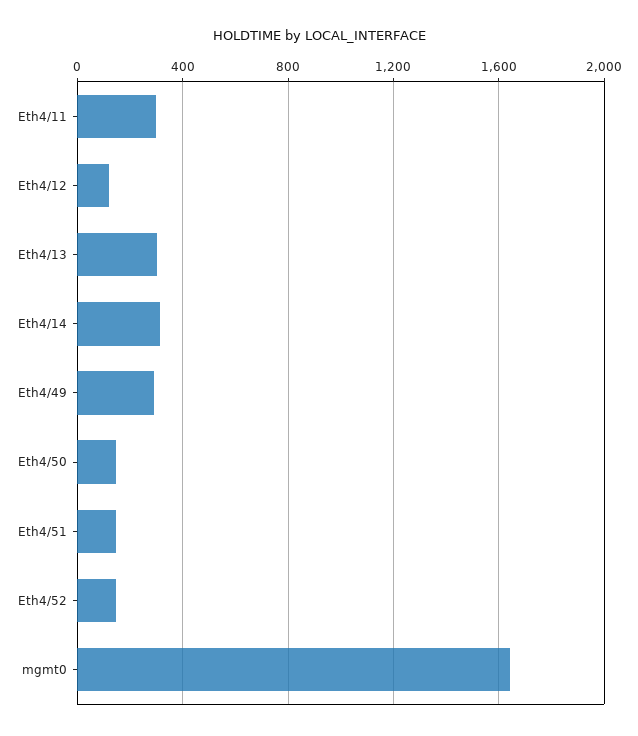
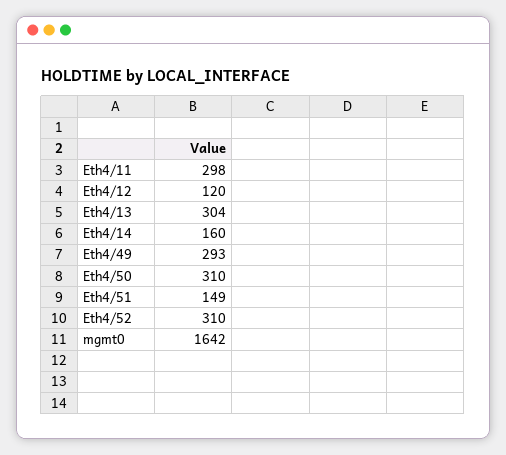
  {
    "Eth4/11": 298,
    "Eth4/12": 120,
    "Eth4/13": 304,
-   "Eth4/14": 300,
+   "Eth4/14": 160,
    "Eth4/49": 293,
-   "Eth4/50": 150,
+   "Eth4/50": 310,
    "Eth4/51": 149,
-   "Eth4/52": 150,
+   "Eth4/52": 310,
    "mgmt0": 1642
  }

